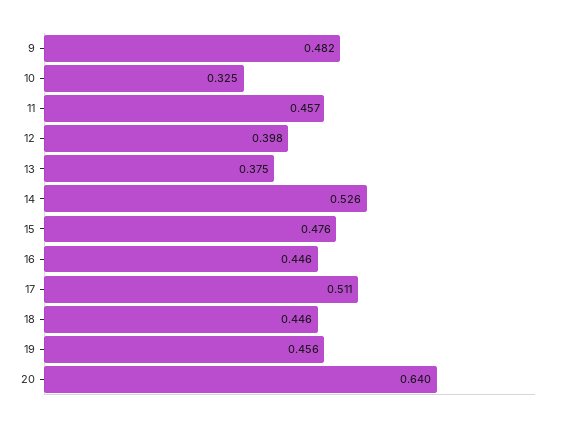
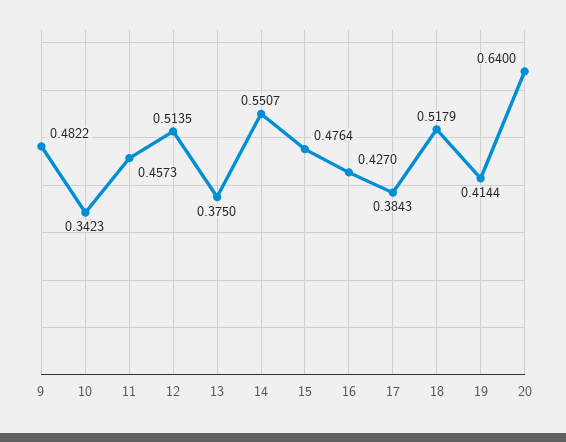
  {
    "9": 0.4822,
-   "10": 0.325,
+   "10": 0.3423,
    "11": 0.4573,
-   "12": 0.398,
+   "12": 0.5135,
    "13": 0.375,
-   "14": 0.526,
+   "14": 0.5507,
    "15": 0.4764,
-   "16": 0.446,
+   "16": 0.427,
-   "17": 0.511,
+   "17": 0.3843,
-   "18": 0.446,
+   "18": 0.5179,
-   "19": 0.456,
+   "19": 0.4144,
    "20": 0.64
  }

